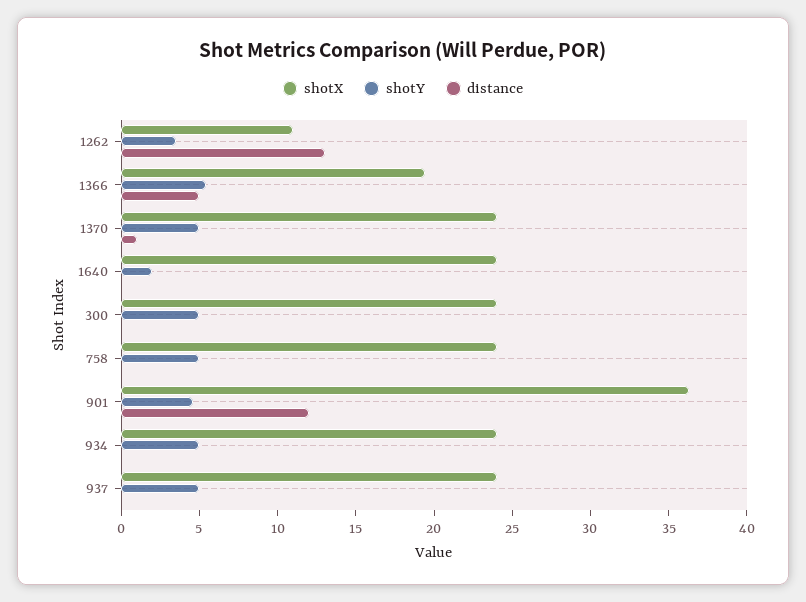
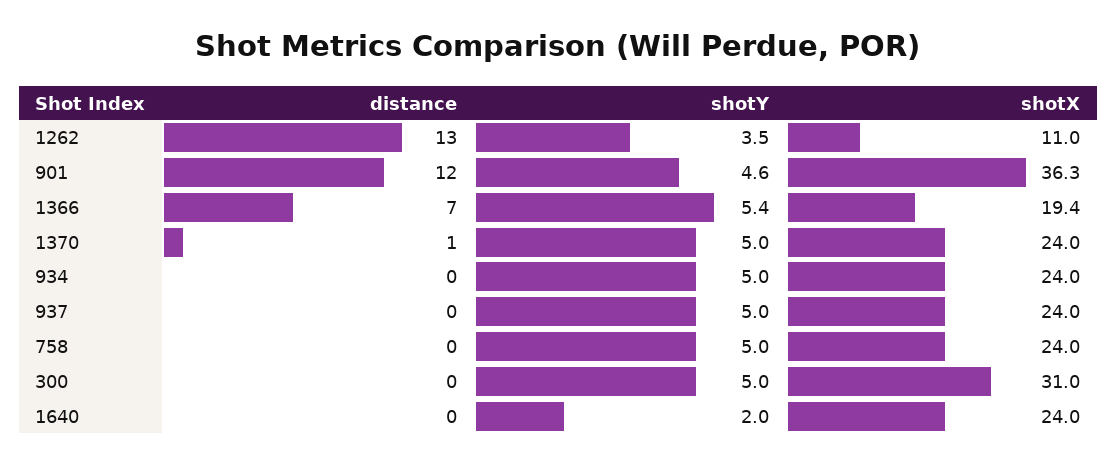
  {
    "shotX": {
      "1262": 11,
      "1366": 19.4,
      "1370": 24,
      "1640": 24,
-     "300": 24,
+     "300": 31,
      "758": 24,
      "901": 36.3,
      "934": 24,
      "937": 24
    },
    "shotY": {
      "1262": 3.5,
      "1366": 5.4,
      "1370": 5,
      "1640": 2,
      "300": 5,
      "758": 5,
      "901": 4.6,
      "934": 5,
      "937": 5
    },
    "distance": {
      "1262": 13,
-     "1366": 5,
+     "1366": 7,
      "1370": 1,
      "1640": 0,
      "300": 0,
      "758": 0,
      "901": 12,
      "934": 0,
      "937": 0
    }
  }

